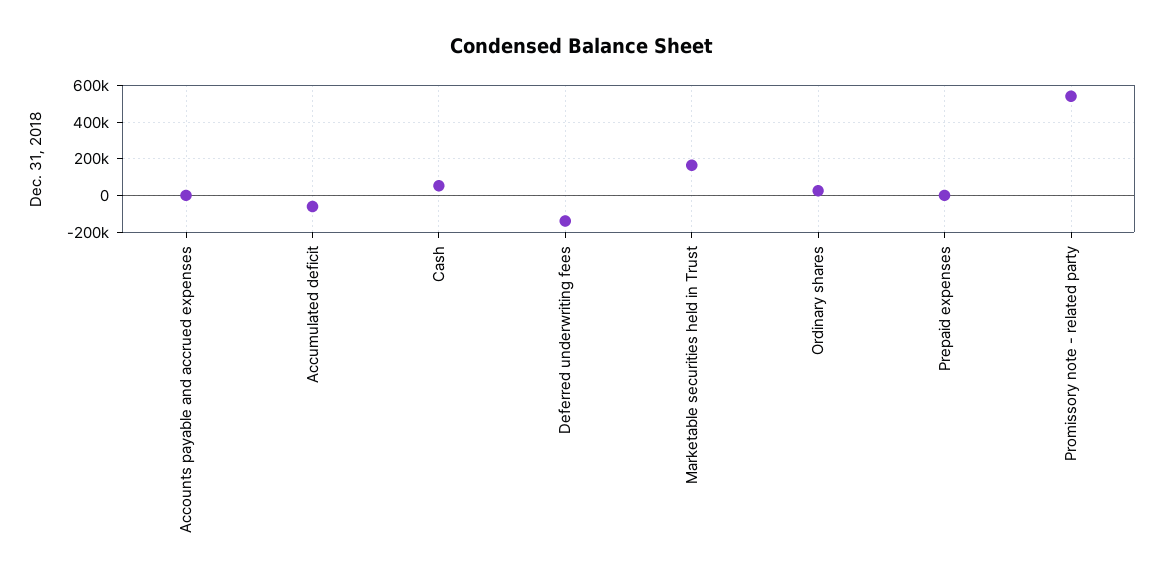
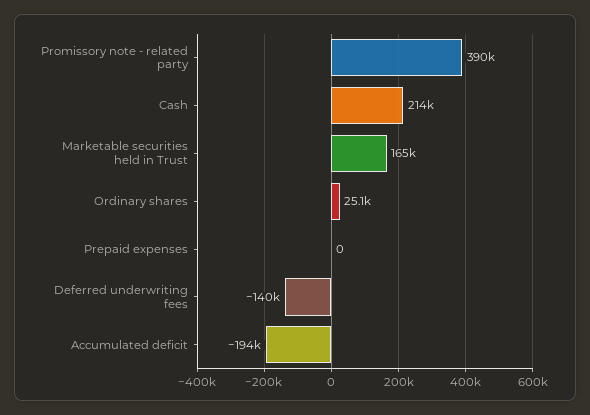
  {
-   "Accounts payable and accrued expenses": 0,
-   "Accumulated deficit": -50000,
+   "Accumulated deficit": -194000,
-   "Cash": 50000,
+   "Cash": 214000,
    "Deferred underwriting fees": -140000,
    "Marketable securities held in Trust": 165000,
    "Ordinary shares": 25100,
    "Prepaid expenses": 0,
-   "Promissory note - related party": 550000
+   "Promissory note - related party": 390000
  }

